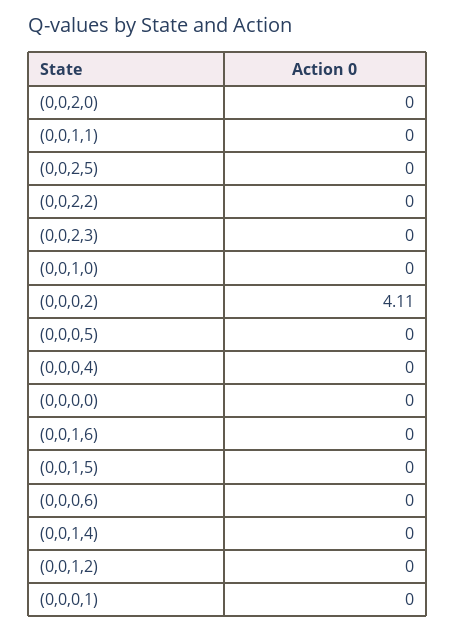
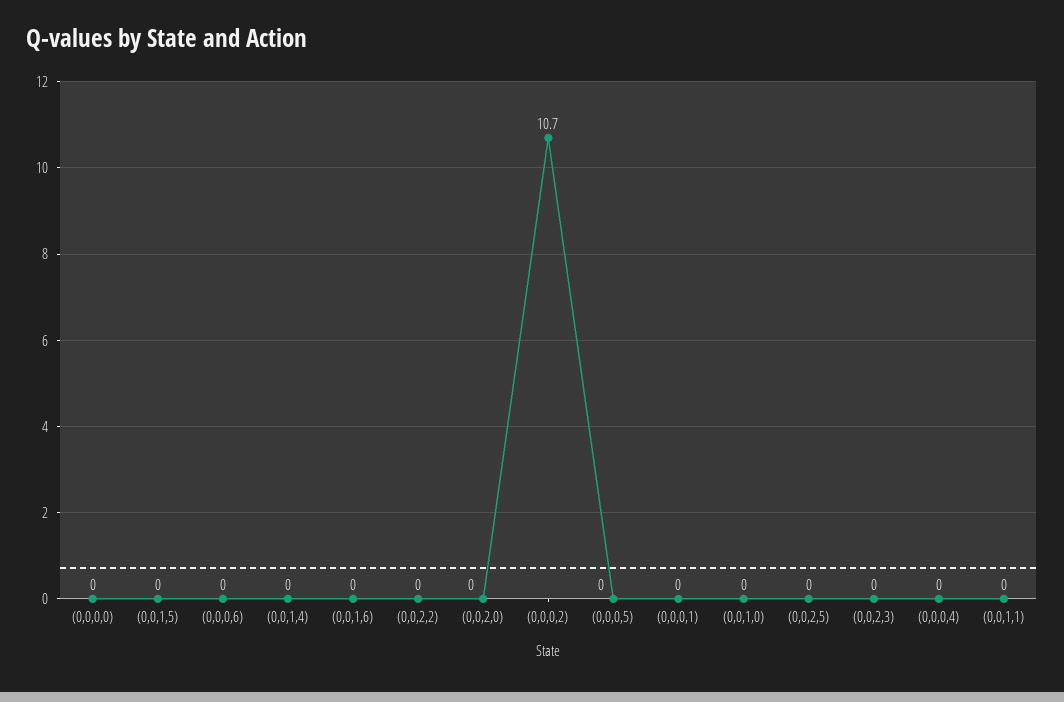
  {
    "(0,0,2,0)": 0,
    "(0,0,1,1)": 0,
    "(0,0,2,5)": 0,
    "(0,0,2,2)": 0,
    "(0,0,2,3)": 0,
    "(0,0,1,0)": 0,
-   "(0,0,0,2)": 4.11,
+   "(0,0,0,2)": 10.7,
    "(0,0,0,5)": 0,
    "(0,0,0,4)": 0,
    "(0,0,0,0)": 0,
    "(0,0,1,6)": 0,
    "(0,0,1,5)": 0,
    "(0,0,0,6)": 0,
    "(0,0,1,4)": 0,
-   "(0,0,1,2)": 0,
    "(0,0,0,1)": 0
  }

